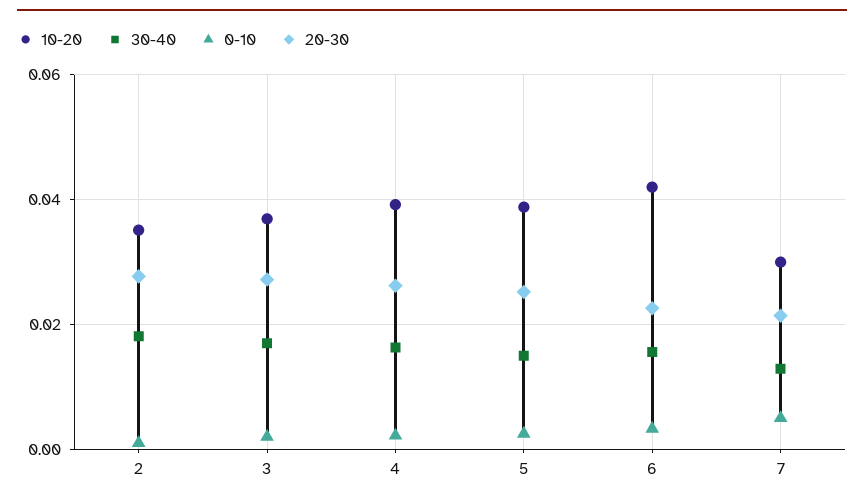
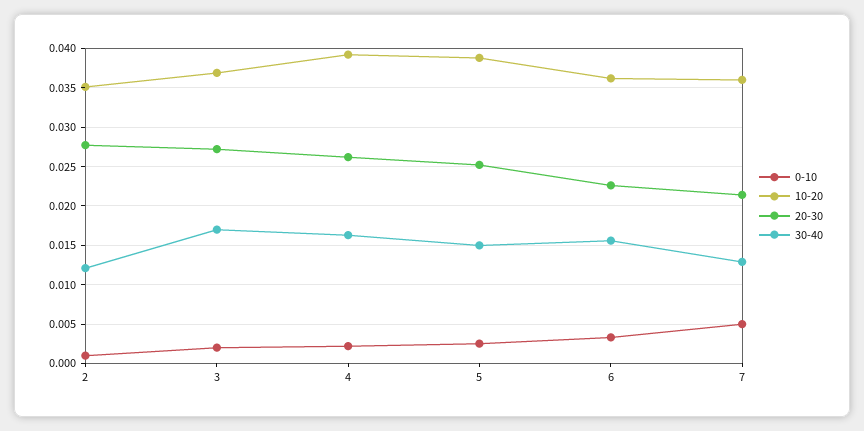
  {
    "10-20": {
      "2": 0.035,
      "3": 0.037,
      "4": 0.039,
      "5": 0.039,
-     "6": 0.042,
+     "6": 0.036,
-     "7": 0.03
+     "7": 0.036
    },
    "30-40": {
-     "2": 0.018,
+     "2": 0.012,
      "3": 0.017,
      "4": 0.016,
      "5": 0.015,
      "6": 0.016,
      "7": 0.013
    },
    "0-10": {
      "2": 0.001,
      "3": 0.002,
      "4": 0.002,
      "5": 0.003,
      "6": 0.003,
      "7": 0.005
    },
    "20-30": {
      "2": 0.028,
      "3": 0.027,
      "4": 0.026,
      "5": 0.025,
      "6": 0.023,
      "7": 0.021
    }
  }

